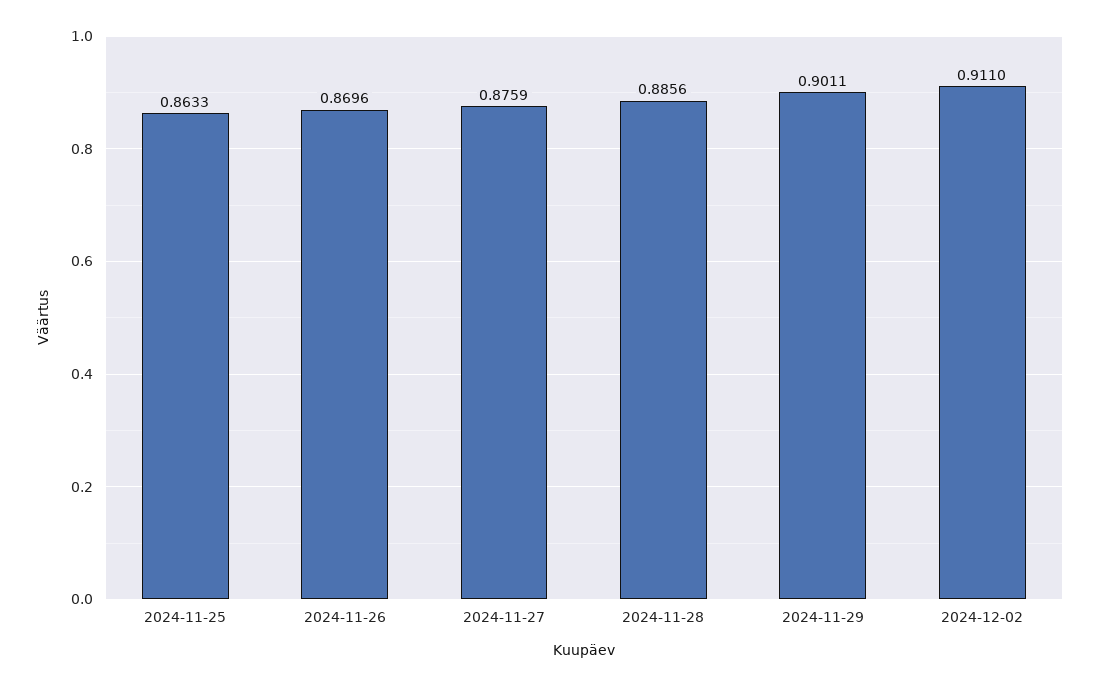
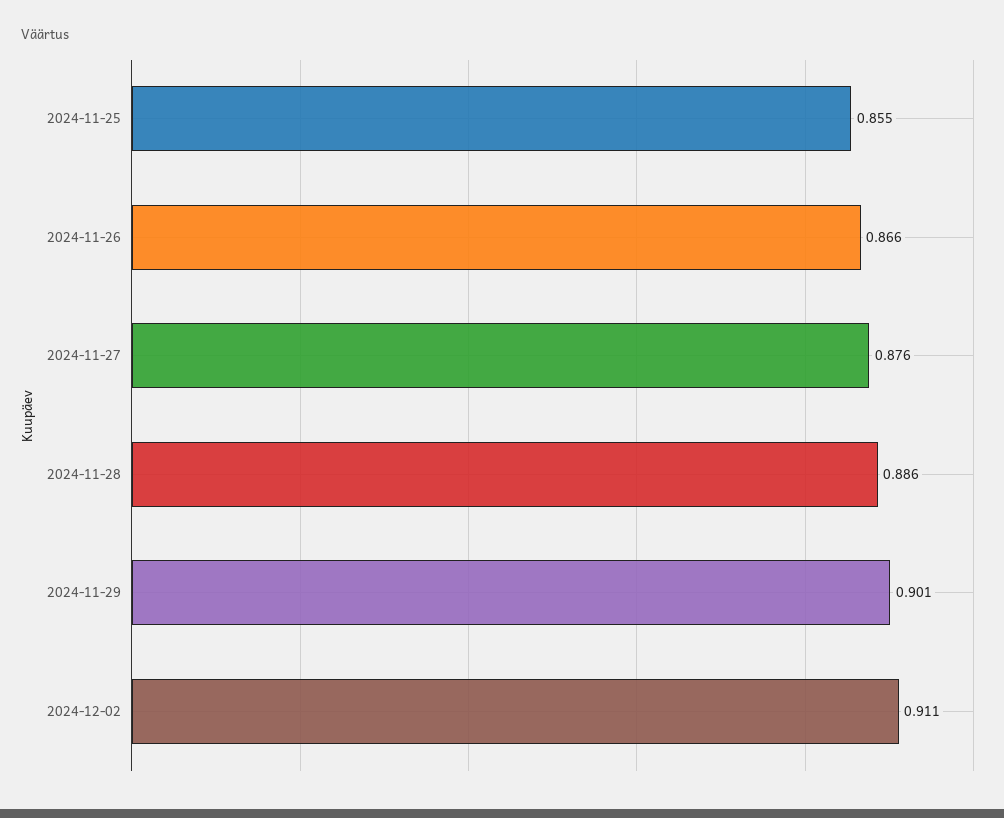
  {
-   "2024-11-25": 0.8633,
+   "2024-11-25": 0.855,
-   "2024-11-26": 0.8696,
+   "2024-11-26": 0.866,
    "2024-11-27": 0.8759,
    "2024-11-28": 0.8856,
    "2024-11-29": 0.9011,
    "2024-12-02": 0.911
  }

